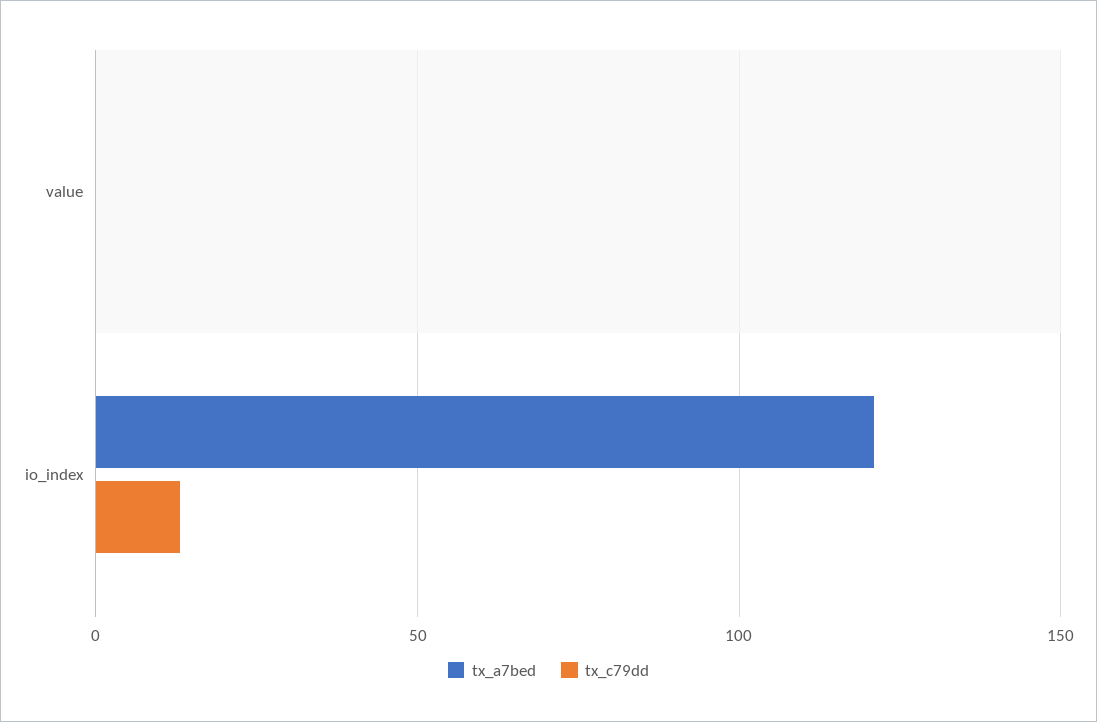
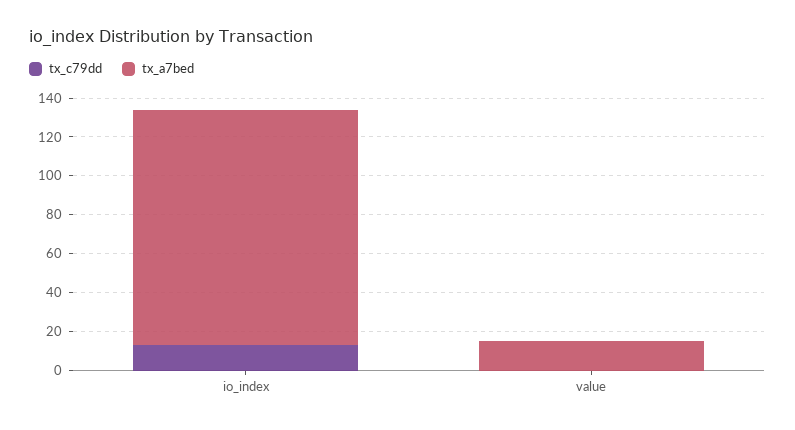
  {
    "tx_a7bed": {
-     "value": 0,
+     "value": 15,
      "io_index": 120
    },
    "tx_c79dd": {
      "value": 0,
      "io_index": 15
    }
  }

